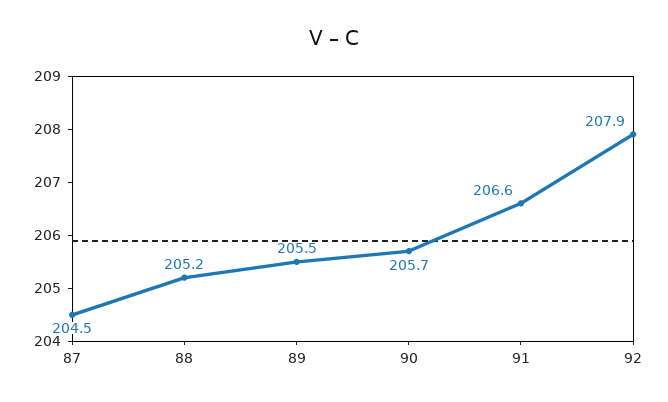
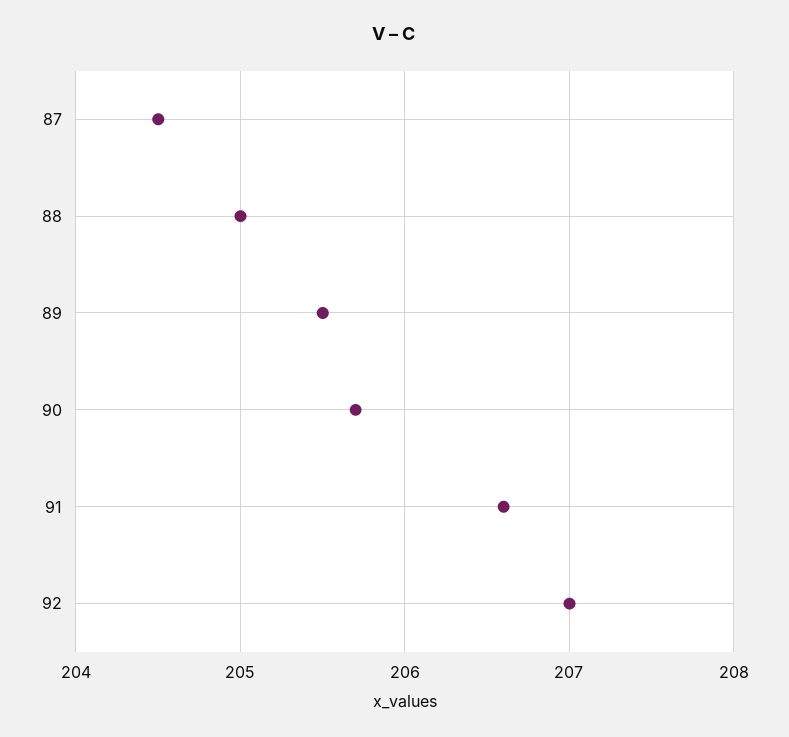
  {
    "87": 204.5,
-   "88": 205.2,
+   "88": 205,
    "89": 205.5,
    "90": 205.7,
    "91": 206.6,
-   "92": 207.9
+   "92": 207
  }

